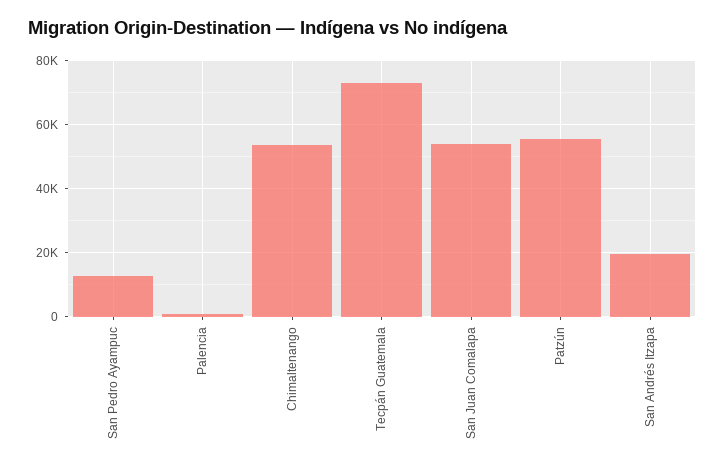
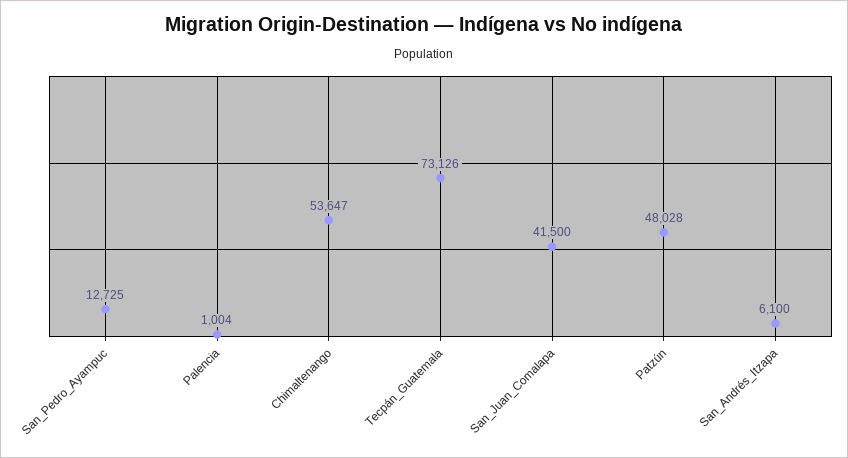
  {
    "San Pedro Ayampuc": 12725,
    "Palencia": 1004,
    "Chimaltenango": 53647,
    "Tecpán Guatemala": 73126,
-   "San Juan Comalapa": 54000,
+   "San Juan Comalapa": 41500,
-   "Patzún": 56000,
+   "Patzún": 48028,
-   "San Andrés Itzapa": 20000
+   "San Andrés Itzapa": 6100
  }

